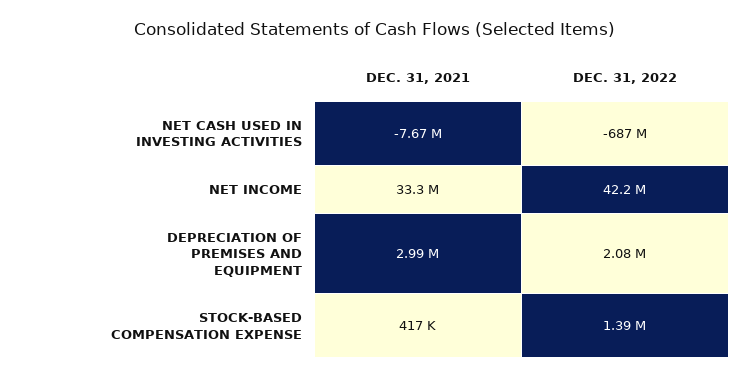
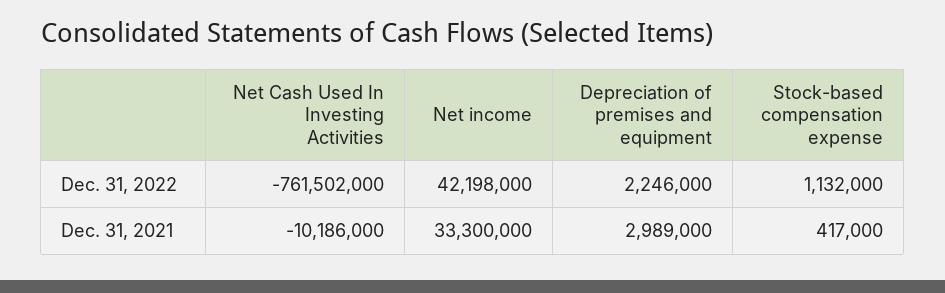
  {
    "DEC. 31, 2021": {
-     "NET CASH USED IN INVESTING ACTIVITIES": -7670000,
+     "NET CASH USED IN INVESTING ACTIVITIES": -10186000,
      "NET INCOME": 33300000,
      "DEPRECIATION OF PREMISES AND EQUIPMENT": 2989000,
      "STOCK-BASED COMPENSATION EXPENSE": 417000
    },
    "DEC. 31, 2022": {
-     "NET CASH USED IN INVESTING ACTIVITIES": -687000000,
+     "NET CASH USED IN INVESTING ACTIVITIES": -761502000,
      "NET INCOME": 42198000,
-     "DEPRECIATION OF PREMISES AND EQUIPMENT": 2080000,
+     "DEPRECIATION OF PREMISES AND EQUIPMENT": 2246000,
-     "STOCK-BASED COMPENSATION EXPENSE": 1390000
+     "STOCK-BASED COMPENSATION EXPENSE": 1132000
    }
  }

